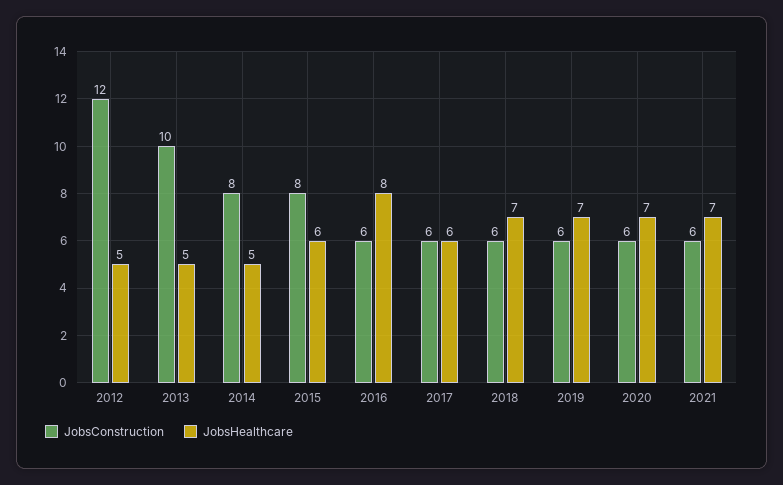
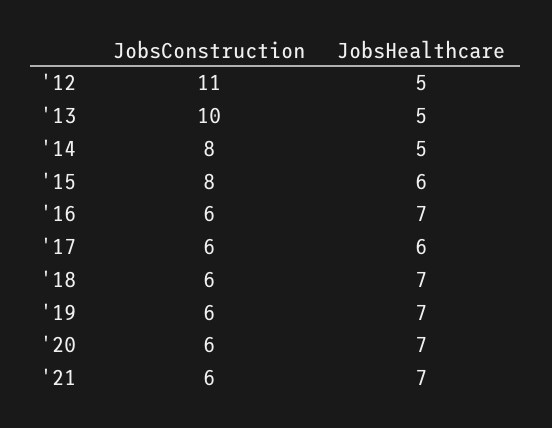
  {
    "JobsConstruction": {
-     "2012": 12,
+     "2012": 11,
      "2013": 10,
      "2014": 8,
      "2015": 8,
      "2016": 6,
      "2017": 6,
      "2018": 6,
      "2019": 6,
      "2020": 6,
      "2021": 6
    },
    "JobsHealthcare": {
      "2012": 5,
      "2013": 5,
      "2014": 5,
      "2015": 6,
-     "2016": 8,
+     "2016": 7,
      "2017": 6,
      "2018": 7,
      "2019": 7,
      "2020": 7,
      "2021": 7
    }
  }

